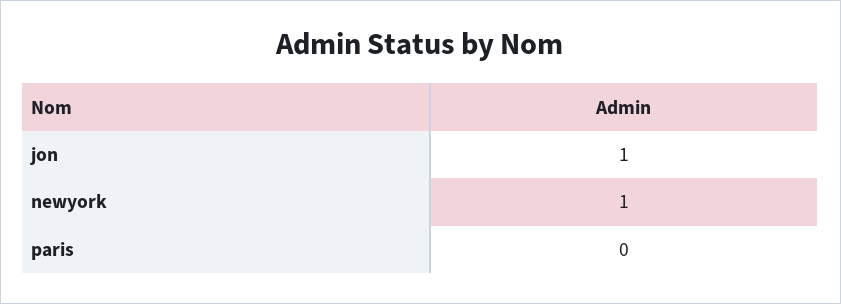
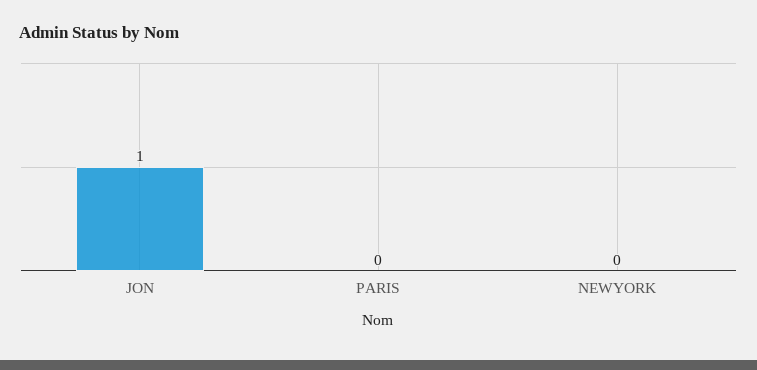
  {
    "jon": 1,
-   "newyork": 1,
+   "newyork": 0,
    "paris": 0
  }

